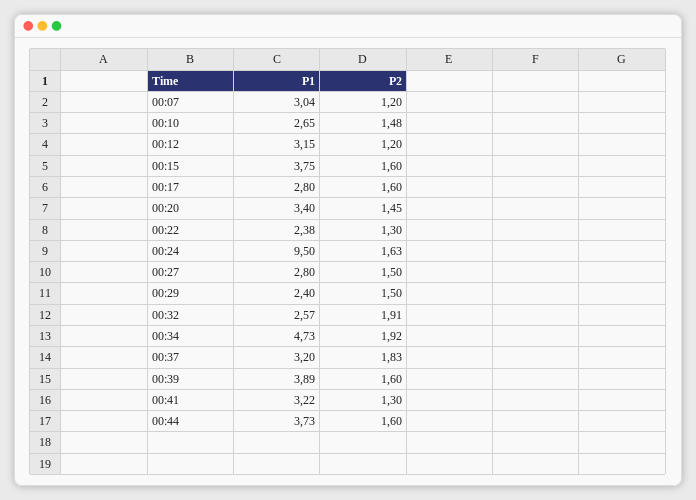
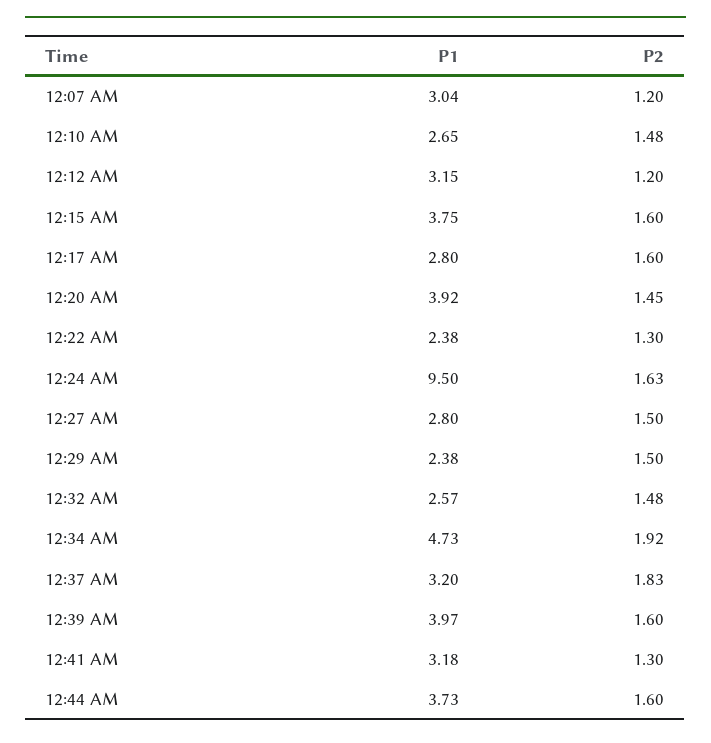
  {
    "P1": {
      "00:07": 3.04,
      "00:10": 2.65,
      "00:12": 3.15,
      "00:15": 3.75,
      "00:17": 2.8,
-     "00:20": 3.4,
+     "00:20": 3.92,
      "00:22": 2.38,
      "00:24": 9.5,
      "00:27": 2.8,
-     "00:29": 2.4,
+     "00:29": 2.38,
      "00:32": 2.57,
      "00:34": 4.73,
      "00:37": 3.2,
-     "00:39": 3.89,
+     "00:39": 3.97,
-     "00:41": 3.22,
+     "00:41": 3.18,
      "00:44": 3.73
    },
    "P2": {
      "00:07": 1.2,
      "00:10": 1.48,
      "00:12": 1.2,
      "00:15": 1.6,
      "00:17": 1.6,
      "00:20": 1.45,
      "00:22": 1.3,
      "00:24": 1.63,
      "00:27": 1.5,
      "00:29": 1.5,
-     "00:32": 1.91,
+     "00:32": 1.48,
      "00:34": 1.92,
      "00:37": 1.83,
      "00:39": 1.6,
      "00:41": 1.3,
      "00:44": 1.6
    }
  }

